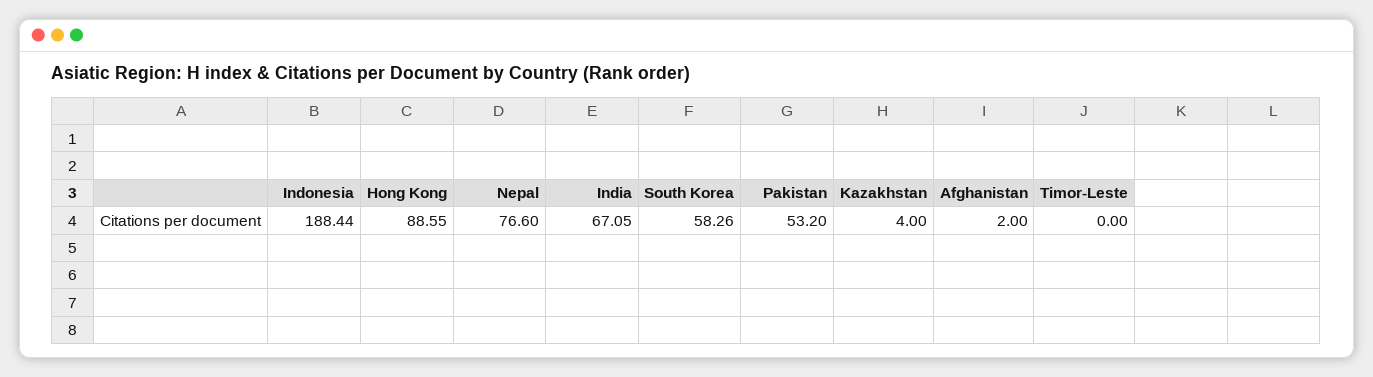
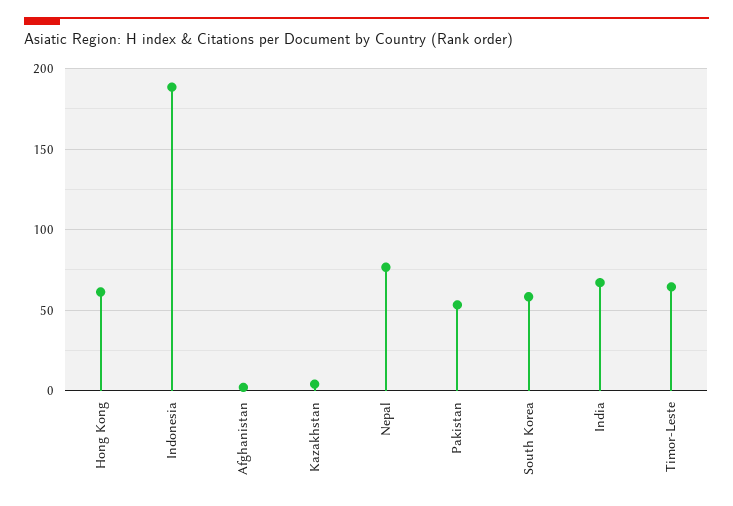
  {
    "Indonesia": 188.44,
-   "Hong Kong": 88.55,
+   "Hong Kong": 60,
    "Nepal": 76.6,
    "India": 67.05,
    "South Korea": 58.26,
    "Pakistan": 53.2,
    "Kazakhstan": 4,
    "Afghanistan": 2,
-   "Timor-Leste": 0
+   "Timor-Leste": 65
  }

